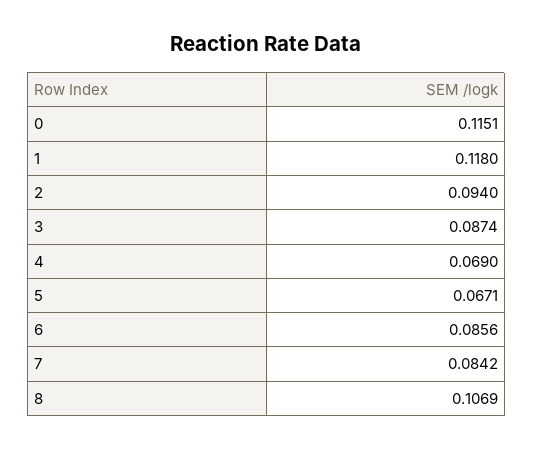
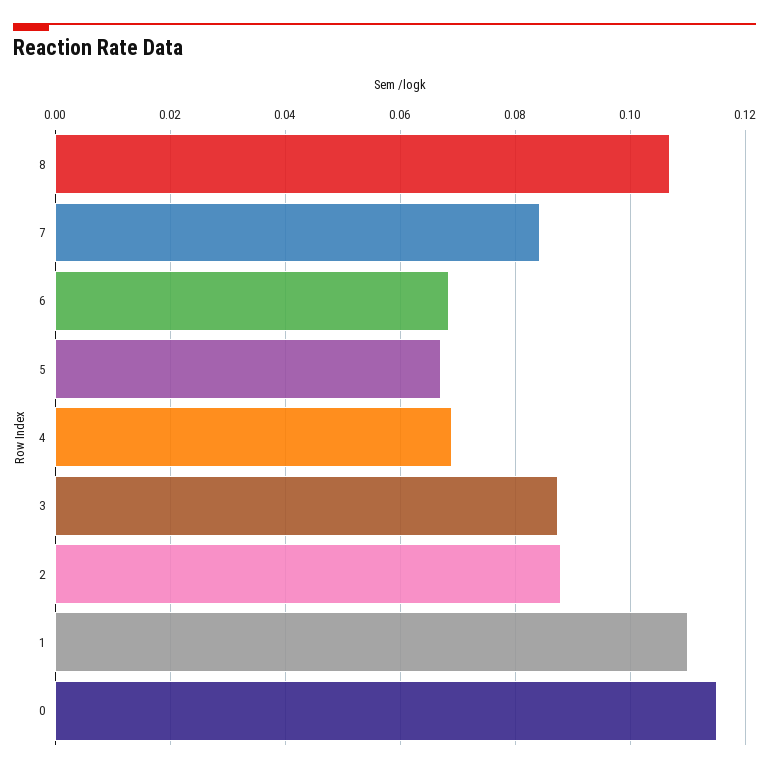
  {
    "0": 0.1151,
-   "1": 0.118,
+   "1": 0.11,
-   "2": 0.094,
+   "2": 0.088,
    "3": 0.0874,
    "4": 0.069,
    "5": 0.0671,
-   "6": 0.0856,
+   "6": 0.068,
    "7": 0.0842,
    "8": 0.1069
  }

